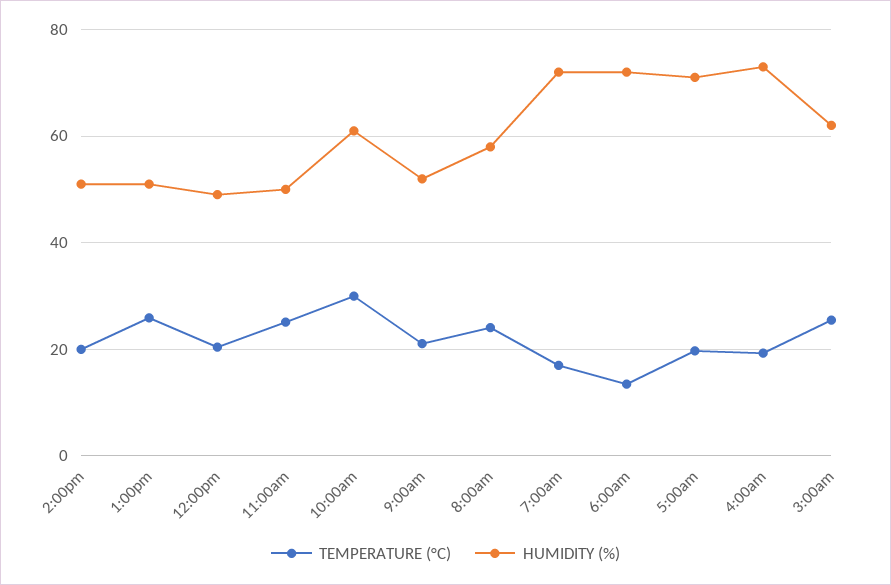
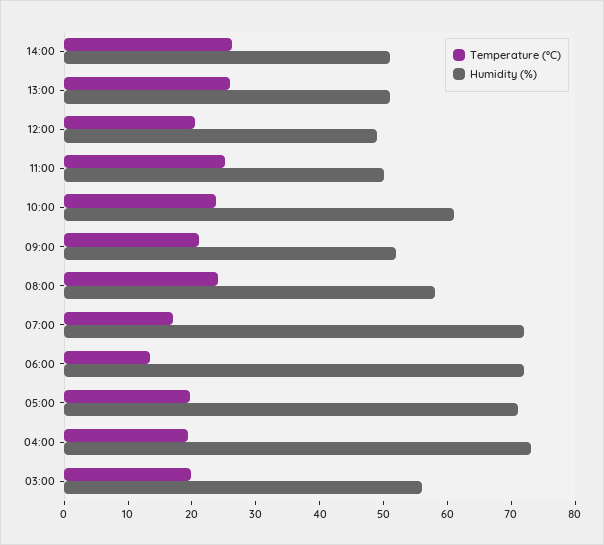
  {
    "TEMPERATURE (°C)": {
-     "2:00pm": 20,
+     "2:00pm": 26,
      "1:00pm": 26,
      "12:00pm": 20,
      "11:00am": 26,
-     "10:00am": 30,
+     "10:00am": 24,
      "9:00am": 22,
      "8:00am": 24,
      "7:00am": 18,
      "6:00am": 14,
      "5:00am": 20,
      "4:00am": 20,
-     "3:00am": 26
+     "3:00am": 20
    },
    "HUMIDITY (%)": {
      "2:00pm": 52,
      "1:00pm": 52,
      "12:00pm": 50,
      "11:00am": 50,
      "10:00am": 62,
      "9:00am": 52,
      "8:00am": 58,
      "7:00am": 72,
      "6:00am": 72,
      "5:00am": 72,
      "4:00am": 74,
-     "3:00am": 62
+     "3:00am": 56
    }
  }

